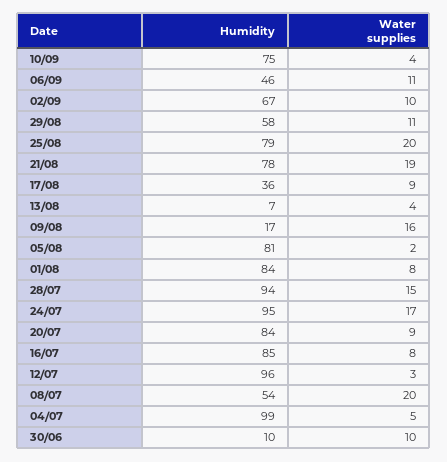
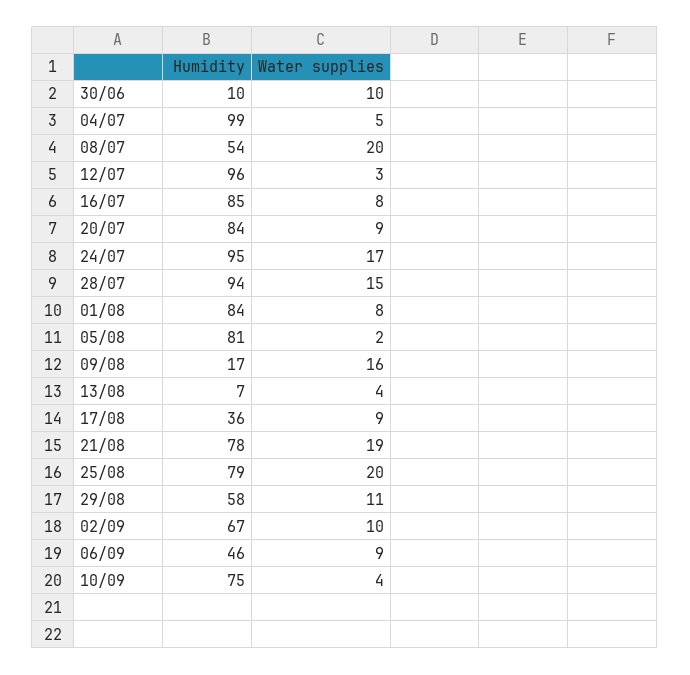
  {
    "Humidity": {
      "10/09": 75,
      "06/09": 46,
      "02/09": 67,
      "29/08": 58,
      "25/08": 79,
      "21/08": 78,
      "17/08": 36,
      "13/08": 7,
      "09/08": 17,
      "05/08": 81,
      "01/08": 84,
      "28/07": 94,
      "24/07": 95,
      "20/07": 84,
      "16/07": 85,
      "12/07": 96,
      "08/07": 54,
      "04/07": 99,
      "30/06": 10
    },
    "Water supplies": {
      "10/09": 4,
-     "06/09": 11,
+     "06/09": 9,
      "02/09": 10,
      "29/08": 11,
      "25/08": 20,
      "21/08": 19,
      "17/08": 9,
      "13/08": 4,
      "09/08": 16,
      "05/08": 2,
      "01/08": 8,
      "28/07": 15,
      "24/07": 17,
      "20/07": 9,
      "16/07": 8,
      "12/07": 3,
      "08/07": 20,
      "04/07": 5,
      "30/06": 10
    }
  }

